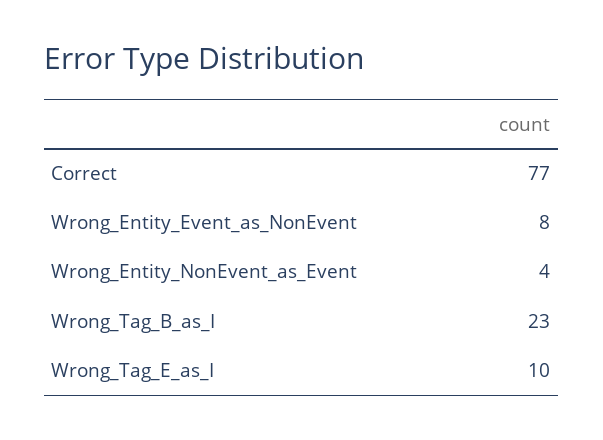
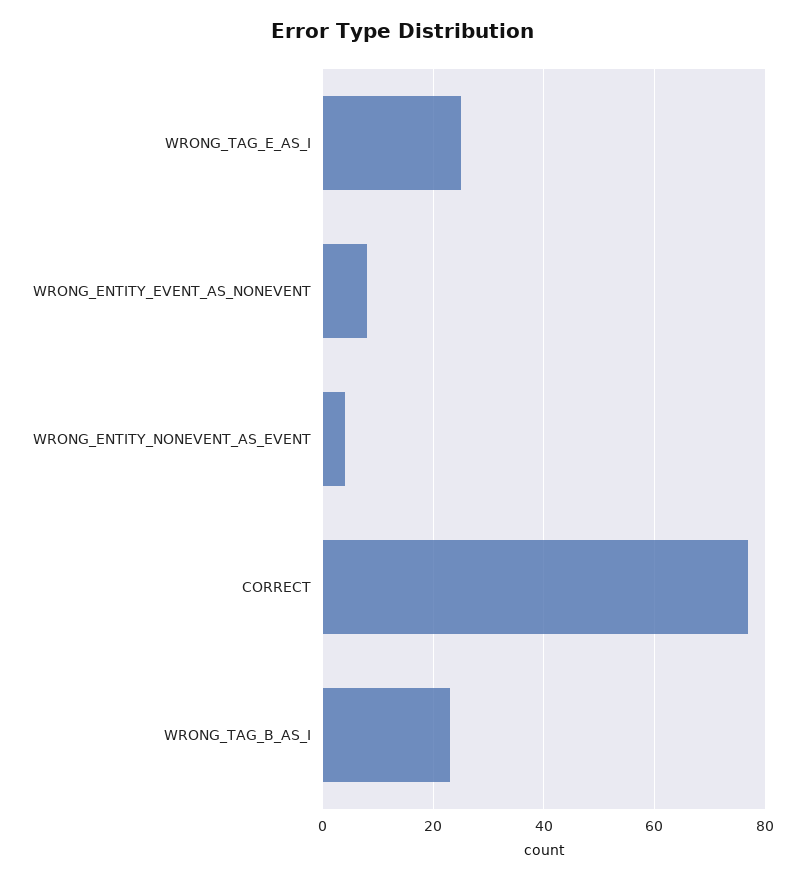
  {
    "Correct": 77,
    "Wrong_Entity_Event_as_NonEvent": 8,
    "Wrong_Entity_NonEvent_as_Event": 4,
    "Wrong_Tag_B_as_I": 23,
-   "Wrong_Tag_E_as_I": 10
+   "Wrong_Tag_E_as_I": 25
  }

